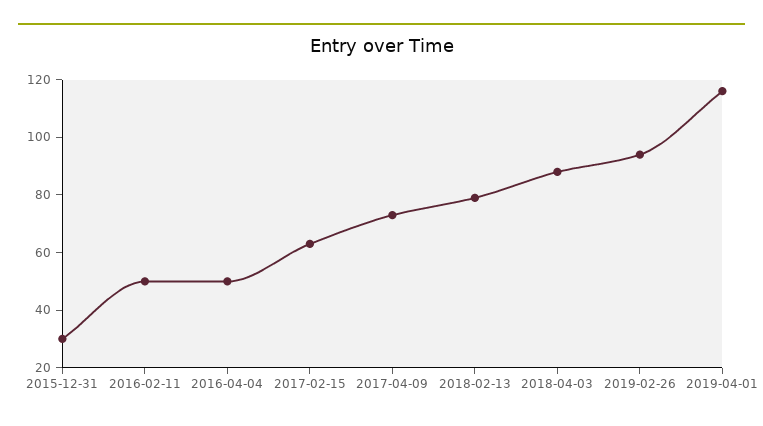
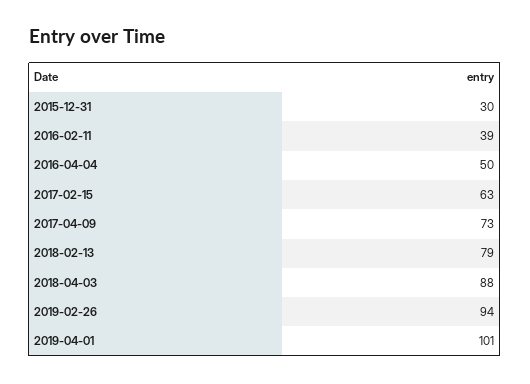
  {
    "2015-12-31": 30,
-   "2016-02-11": 50,
+   "2016-02-11": 39,
    "2016-04-04": 50,
    "2017-02-15": 63,
    "2017-04-09": 73,
    "2018-02-13": 79,
    "2018-04-03": 88,
    "2019-02-26": 94,
-   "2019-04-01": 115
+   "2019-04-01": 101
  }

